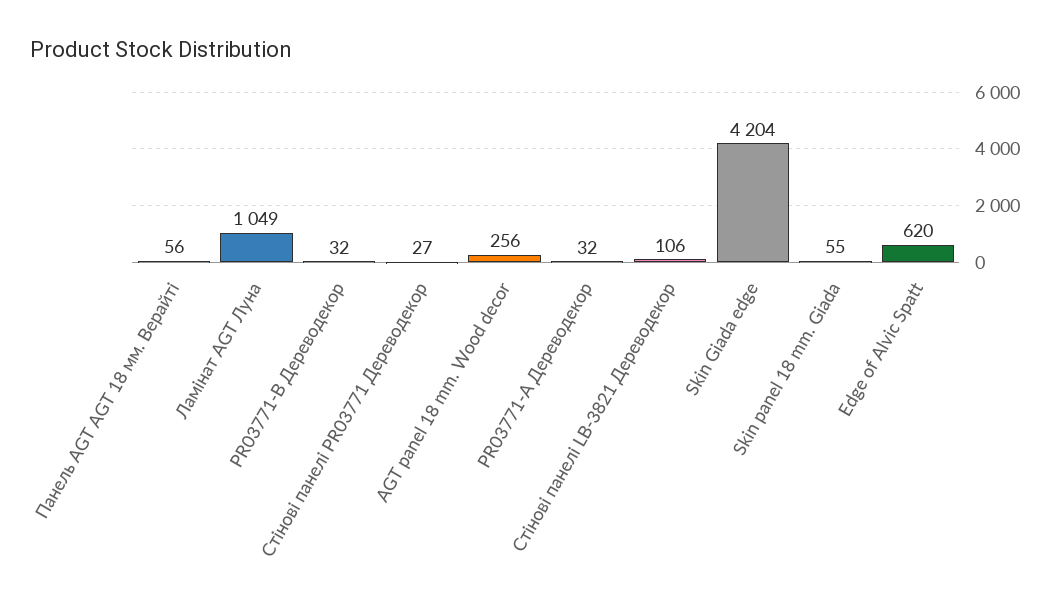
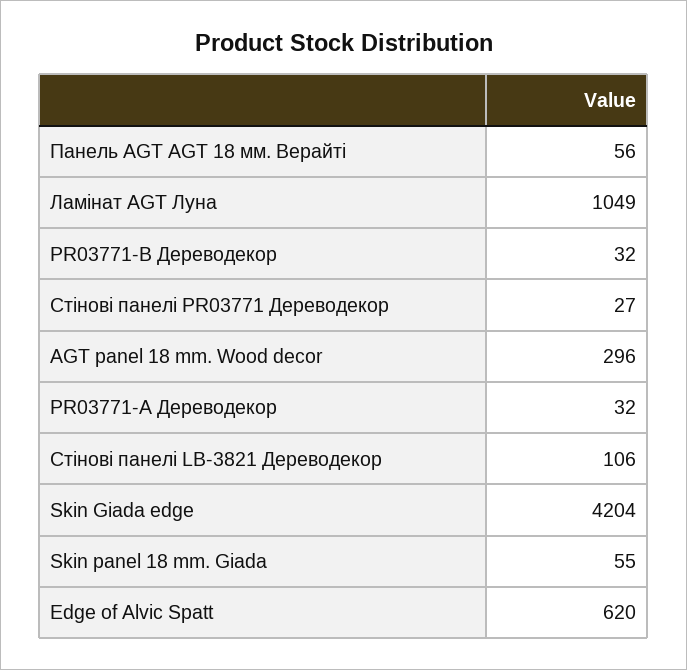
  {
    "Панель AGT AGT 18 мм. Верайті": 56,
    "Ламінат AGT Луна": 1049,
    "PR03771-B Дереводекор": 32,
    "Стінові панелі PR03771 Дереводекор": 27,
-   "AGT panel 18 mm. Wood decor": 256,
+   "AGT panel 18 mm. Wood decor": 296,
    "PR03771-А Дереводекор": 32,
    "Стінові панелі LB-3821 Дереводекор": 106,
    "Skin Giada edge": 4204,
    "Skin panel 18 mm. Giada": 55,
    "Edge of Alvic Spatt": 620
  }

